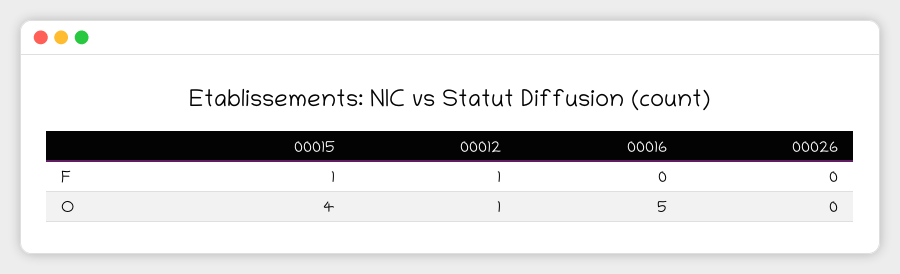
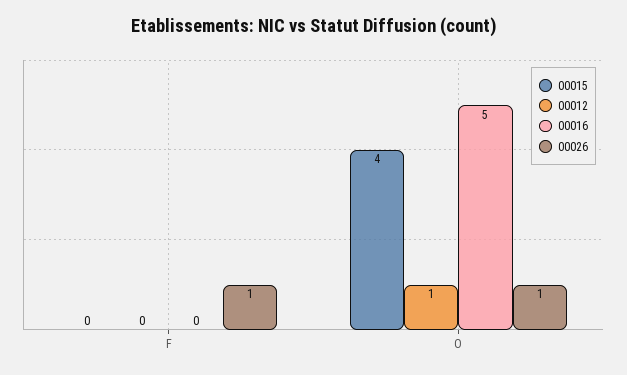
  {
    "00015": {
-     "F": 1,
+     "F": 0,
      "O": 4
    },
    "00012": {
-     "F": 1,
+     "F": 0,
      "O": 1
    },
    "00016": {
      "F": 0,
      "O": 5
    },
    "00026": {
-     "F": 0,
+     "F": 1,
-     "O": 0
+     "O": 1
    }
  }

